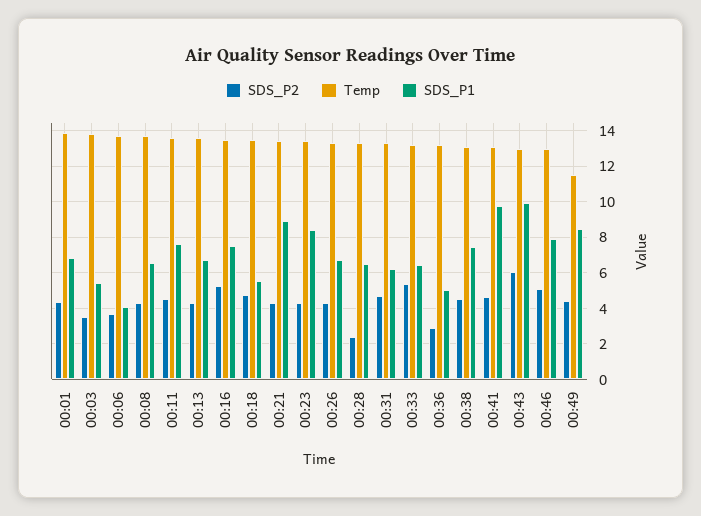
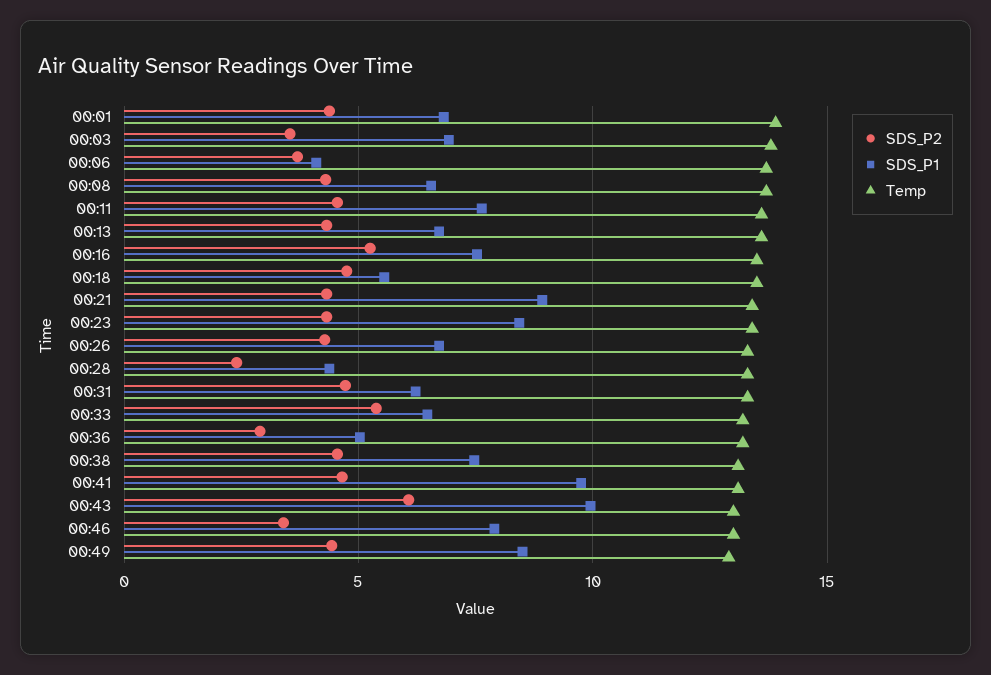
  {
    "SDS_P2": {
      "00:01": 4.5,
      "00:03": 3.5,
      "00:06": 3.5,
      "00:08": 4.5,
      "00:11": 4.5,
      "00:13": 4.5,
      "00:16": 5.5,
      "00:18": 5,
      "00:21": 4.5,
      "00:23": 4.5,
      "00:26": 4.5,
      "00:28": 2.5,
      "00:31": 4.5,
      "00:33": 5.5,
      "00:36": 3,
      "00:38": 4.5,
      "00:41": 4.5,
      "00:43": 6,
-     "00:46": 5,
+     "00:46": 3.5,
      "00:49": 4.5
    },
    "Temp": {
      "00:01": 14,
      "00:03": 14,
      "00:06": 13.5,
      "00:08": 13.5,
      "00:11": 13.5,
      "00:13": 13.5,
      "00:16": 13.5,
      "00:18": 13.5,
      "00:21": 13.5,
      "00:23": 13.5,
      "00:26": 13.5,
      "00:28": 13.5,
      "00:31": 13.5,
      "00:33": 13,
      "00:36": 13,
      "00:38": 13,
      "00:41": 13,
      "00:43": 13,
      "00:46": 13,
-     "00:49": 11.5
+     "00:49": 13
    },
    "SDS_P1": {
      "00:01": 7,
-     "00:03": 5.5,
+     "00:03": 7,
      "00:06": 4,
      "00:08": 6.5,
      "00:11": 7.5,
      "00:13": 6.5,
      "00:16": 7.5,
      "00:18": 5.5,
      "00:21": 9,
      "00:23": 8.5,
      "00:26": 6.5,
-     "00:28": 6.5,
+     "00:28": 4.5,
      "00:31": 6,
      "00:33": 6.5,
      "00:36": 5,
      "00:38": 7.5,
      "00:41": 10,
      "00:43": 10,
      "00:46": 8,
      "00:49": 8.5
    }
  }

